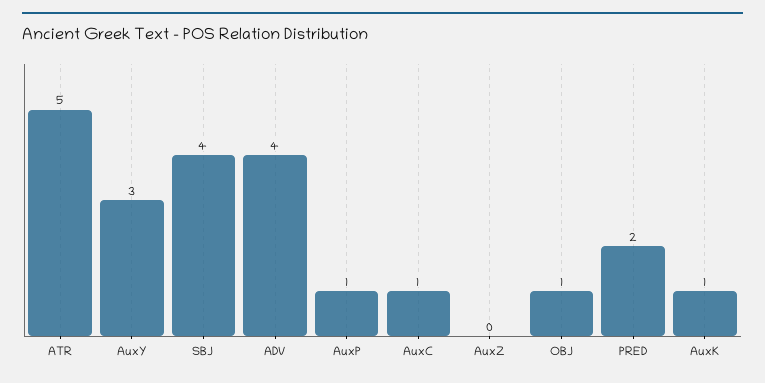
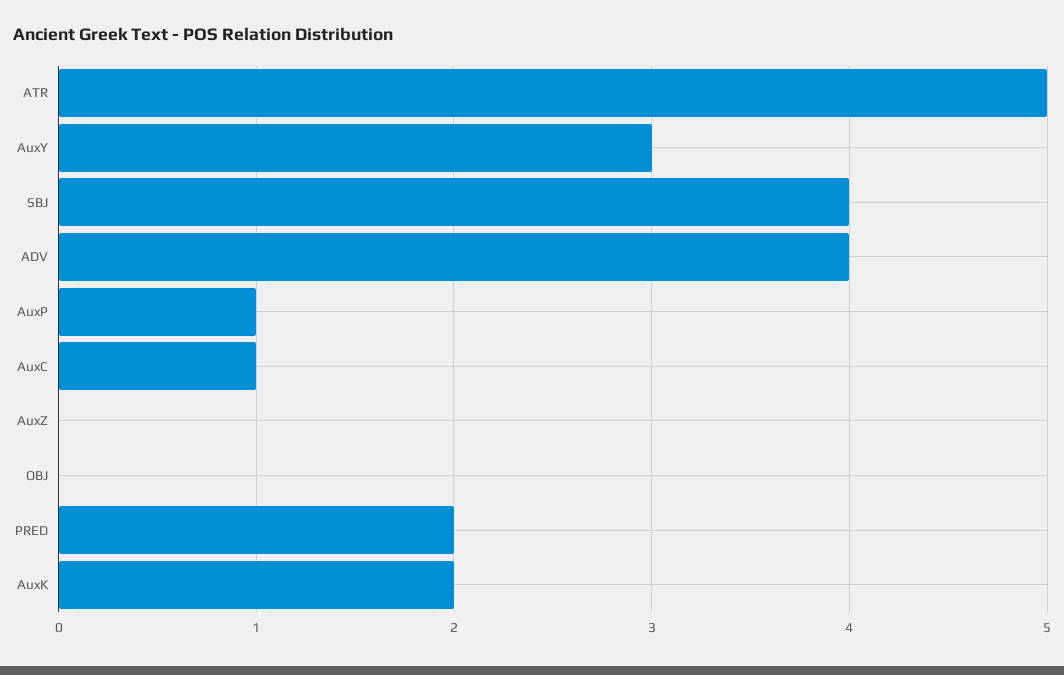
  {
    "ATR": 5,
    "AuxY": 3,
    "SBJ": 4,
    "ADV": 4,
    "AuxP": 1,
    "AuxC": 1,
    "AuxZ": 0,
-   "OBJ": 1,
+   "OBJ": 0,
    "PRED": 2,
-   "AuxK": 1
+   "AuxK": 2
  }

